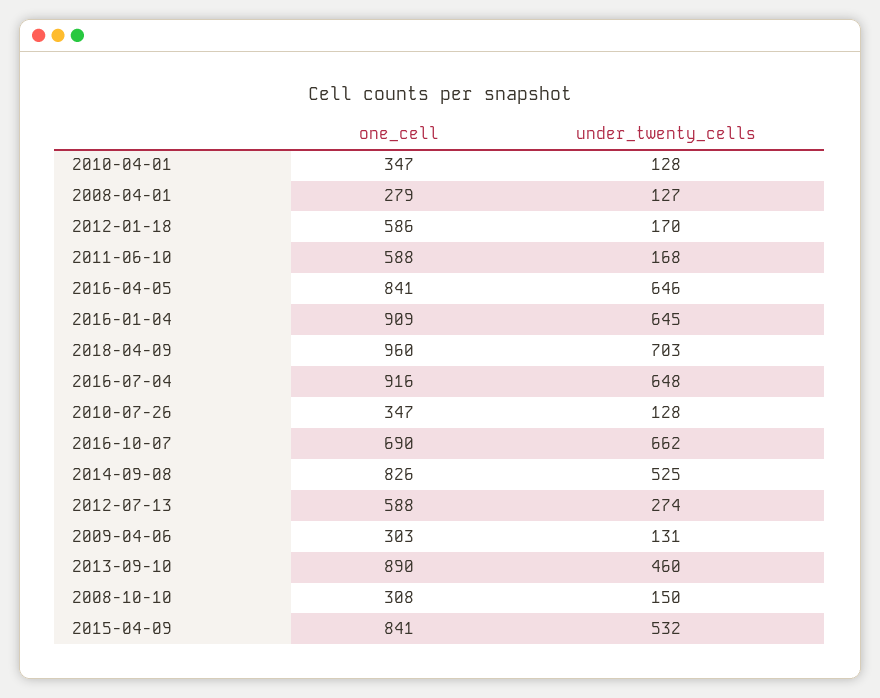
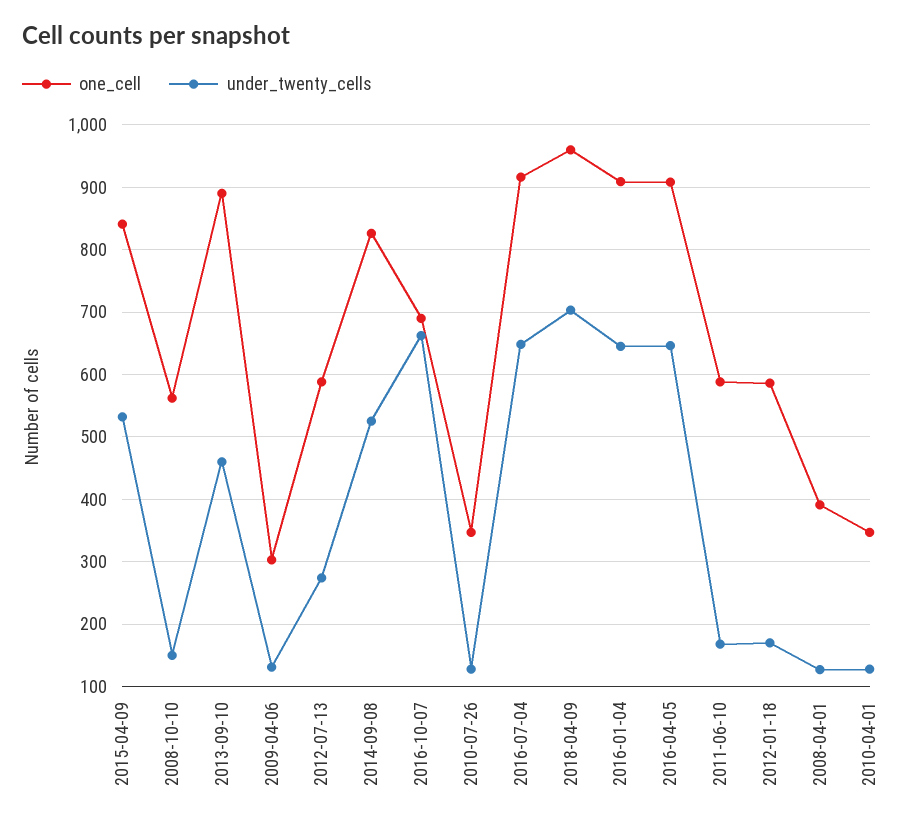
  {
    "one_cell": {
      "2010-04-01": 347,
-     "2008-04-01": 279,
+     "2008-04-01": 390,
      "2012-01-18": 586,
      "2011-06-10": 588,
-     "2016-04-05": 841,
+     "2016-04-05": 910,
      "2016-01-04": 909,
      "2018-04-09": 960,
      "2016-07-04": 916,
      "2010-07-26": 347,
      "2016-10-07": 690,
      "2014-09-08": 826,
      "2012-07-13": 588,
      "2009-04-06": 303,
      "2013-09-10": 890,
-     "2008-10-10": 308,
+     "2008-10-10": 560,
      "2015-04-09": 841
    },
    "under_twenty_cells": {
      "2010-04-01": 128,
      "2008-04-01": 127,
      "2012-01-18": 170,
      "2011-06-10": 168,
      "2016-04-05": 646,
      "2016-01-04": 645,
      "2018-04-09": 703,
      "2016-07-04": 648,
      "2010-07-26": 128,
      "2016-10-07": 662,
      "2014-09-08": 525,
      "2012-07-13": 274,
      "2009-04-06": 131,
      "2013-09-10": 460,
      "2008-10-10": 150,
      "2015-04-09": 532
    }
  }

